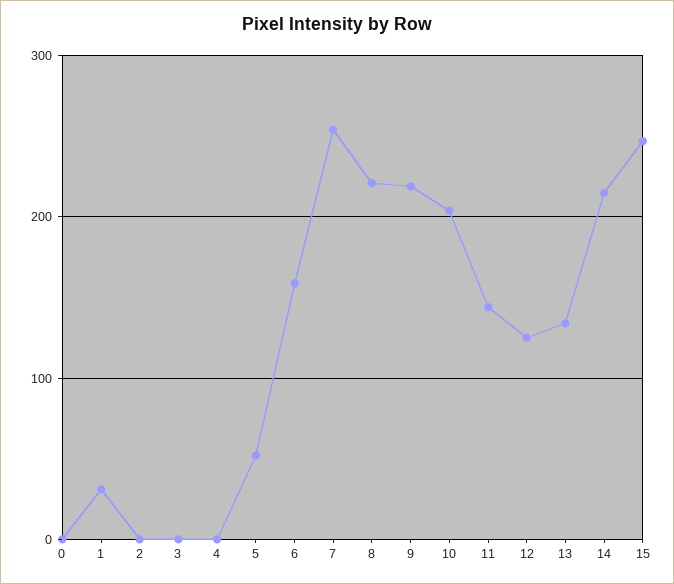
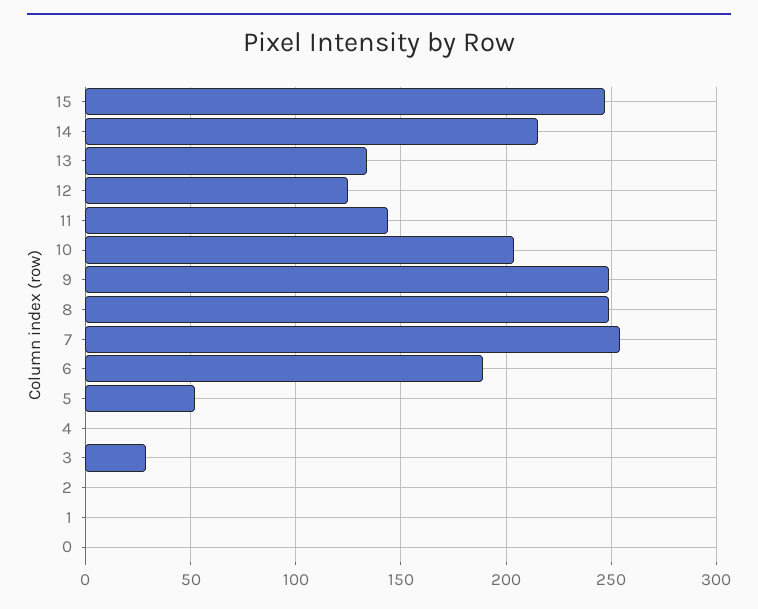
  {
    "0": 0,
-   "1": 30,
+   "1": 0,
    "2": 0,
-   "3": 0,
+   "3": 30,
    "4": 0,
    "5": 50,
-   "6": 160,
+   "6": 190,
    "7": 255,
-   "8": 220,
+   "8": 250,
-   "9": 220,
+   "9": 250,
    "10": 205,
    "11": 145,
    "12": 125,
    "13": 135,
    "14": 215,
    "15": 245
  }

